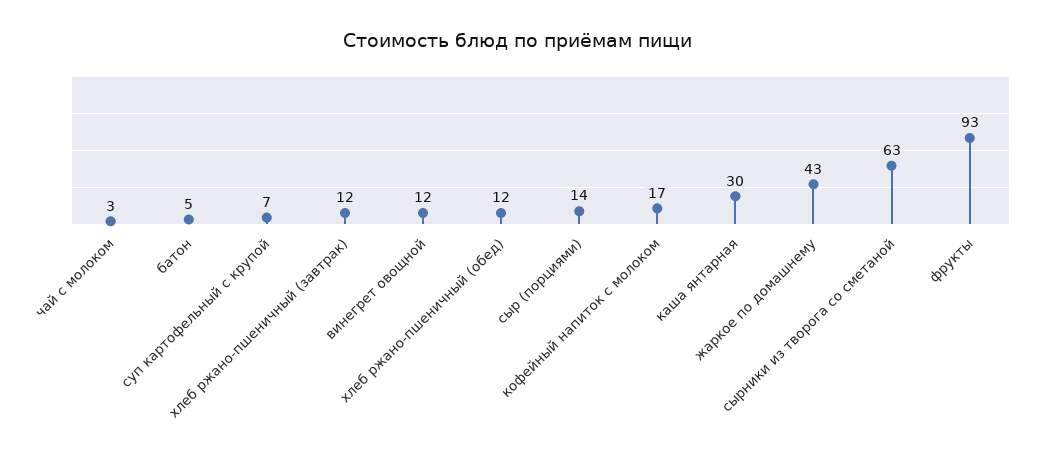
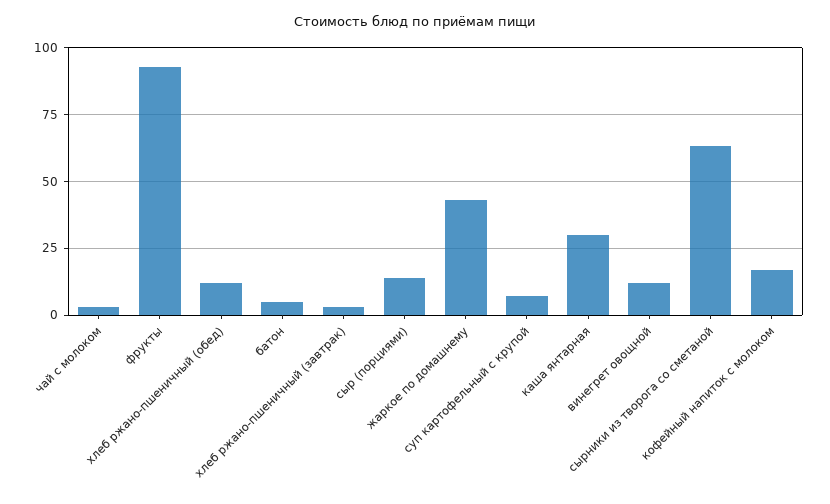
  {
    "чай с молоком": 3,
    "батон": 5,
    "суп картофельный с крупой": 7,
-   "хлеб ржано-пшеничный (завтрак)": 12,
+   "хлеб ржано-пшеничный (завтрак)": 2.5,
    "винегрет овощной": 12,
    "хлеб ржано-пшеничный (обед)": 12,
    "сыр (порциями)": 14,
    "кофейный напиток с молоком": 17,
    "каша янтарная": 30,
    "жаркое по домашнему": 43,
    "сырники из творога со сметаной": 63,
    "фрукты": 93
  }

